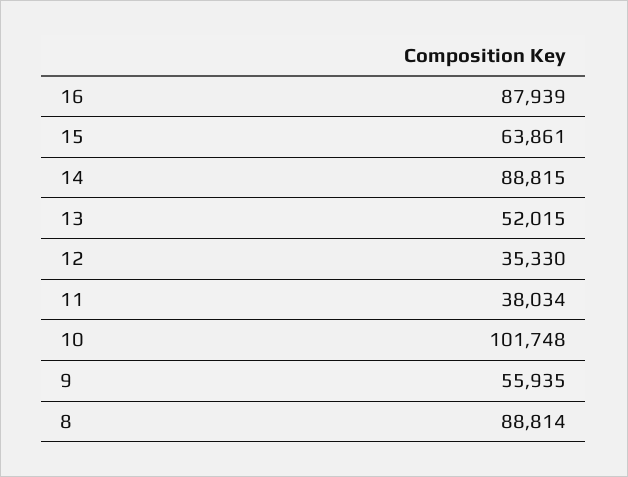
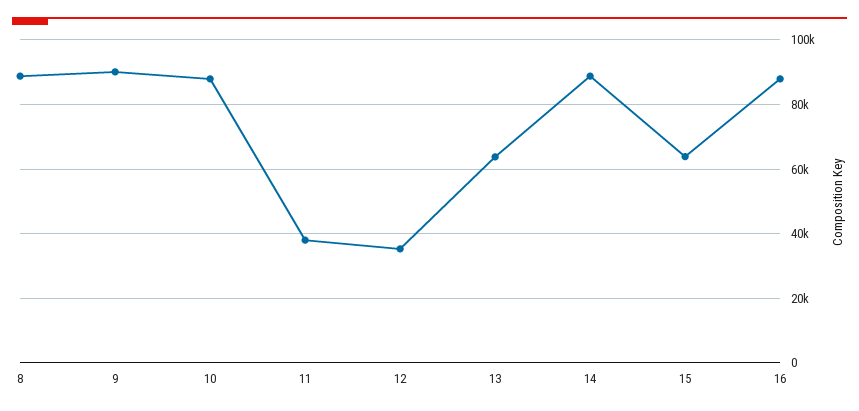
  {
    "16": 87939,
    "15": 63861,
    "14": 88815,
-   "13": 52015,
+   "13": 64000,
    "12": 35330,
    "11": 38034,
-   "10": 101748,
+   "10": 88000,
-   "9": 55935,
+   "9": 90000,
    "8": 88814
  }

